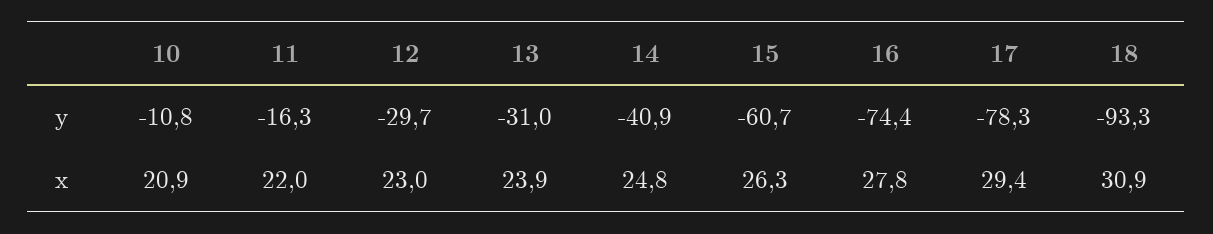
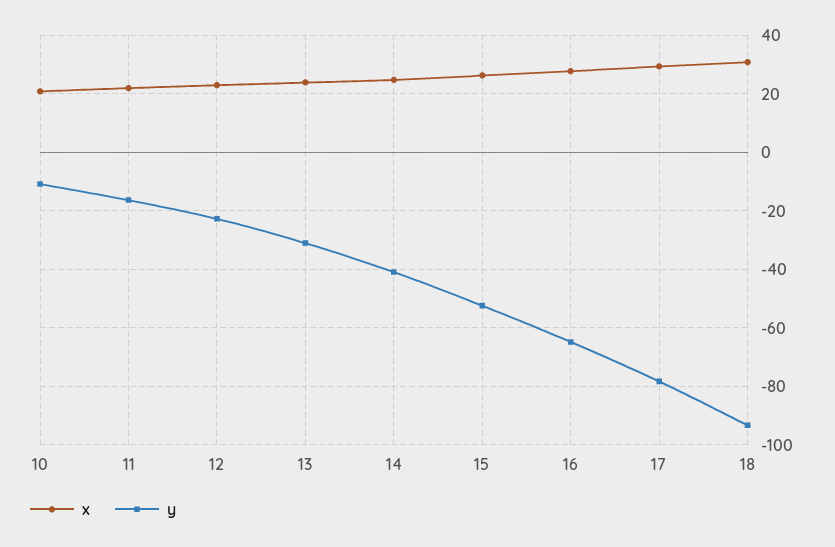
  {
    "y": {
      "10": -10.8,
      "11": -16.3,
-     "12": -29.7,
+     "12": -22.5,
      "13": -31,
      "14": -40.9,
-     "15": -60.7,
+     "15": -52.5,
-     "16": -74.4,
+     "16": -65,
      "17": -78.3,
      "18": -93.3
    },
    "x": {
      "10": 20.9,
      "11": 22,
      "12": 23,
      "13": 23.9,
      "14": 24.8,
      "15": 26.3,
      "16": 27.8,
      "17": 29.4,
      "18": 30.9
    }
  }

